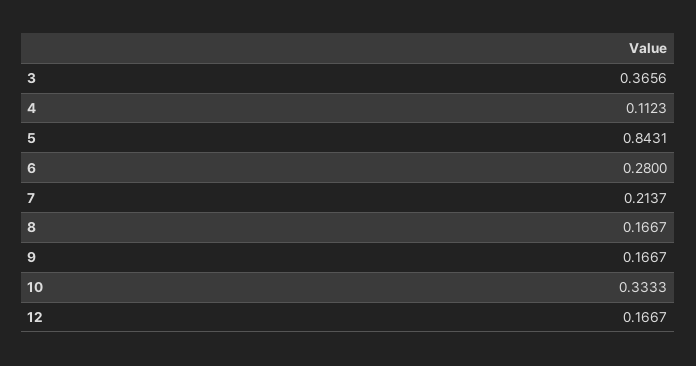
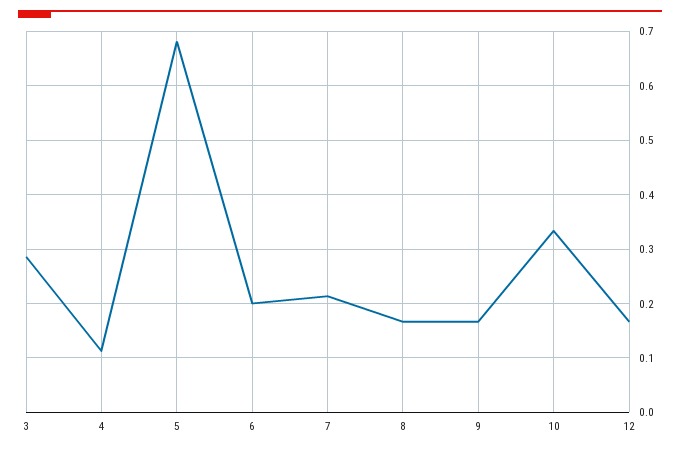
  {
-   "3": 0.3656,
+   "3": 0.28,
    "4": 0.1123,
-   "5": 0.8431,
+   "5": 0.68,
-   "6": 0.28,
+   "6": 0.2,
    "7": 0.2137,
    "8": 0.1667,
    "9": 0.1667,
    "10": 0.3333,
    "12": 0.1667
  }

